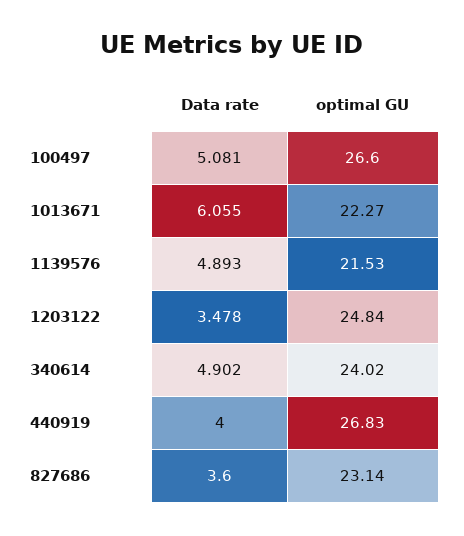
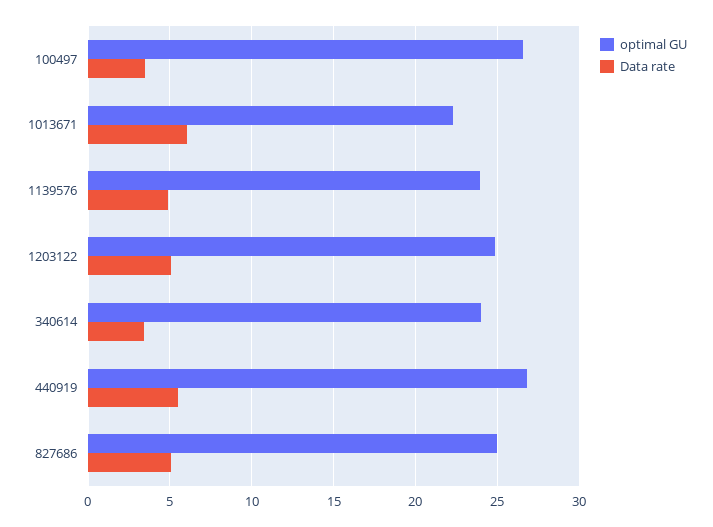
  {
    "Data rate": {
-     "100497": 5.081,
+     "100497": 3.5,
      "1013671": 6.055,
      "1139576": 4.893,
-     "1203122": 3.478,
+     "1203122": 5,
-     "340614": 4.902,
+     "340614": 3.5,
-     "440919": 4,
+     "440919": 5.5,
-     "827686": 3.6
+     "827686": 5
    },
    "optimal GU": {
      "100497": 26.6,
      "1013671": 22.27,
-     "1139576": 21.53,
+     "1139576": 24,
      "1203122": 24.84,
      "340614": 24.02,
      "440919": 26.83,
-     "827686": 23.14
+     "827686": 25
    }
  }

